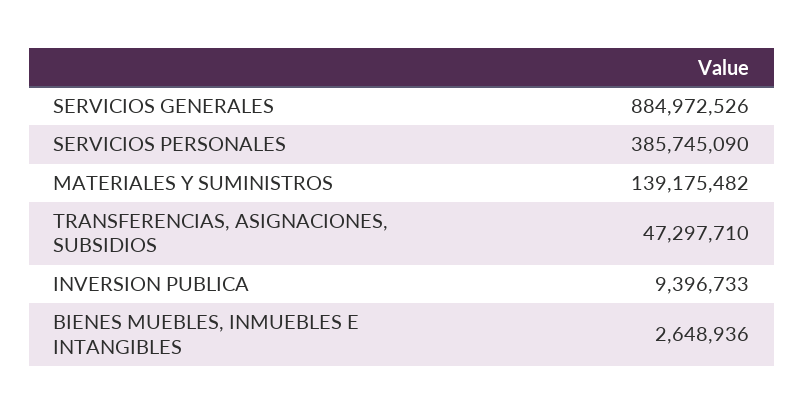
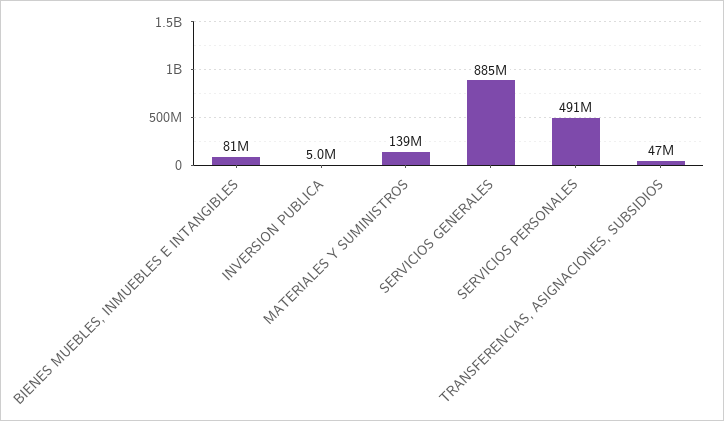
  {
    "SERVICIOS GENERALES": 884972526,
-   "SERVICIOS PERSONALES": 385745090,
+   "SERVICIOS PERSONALES": 491000000,
    "MATERIALES Y SUMINISTROS": 139175482,
    "TRANSFERENCIAS, ASIGNACIONES, SUBSIDIOS": 47297710,
-   "INVERSION PUBLICA": 9396733,
+   "INVERSION PUBLICA": 5000000,
-   "BIENES MUEBLES, INMUEBLES E INTANGIBLES": 2648936
+   "BIENES MUEBLES, INMUEBLES E INTANGIBLES": 81000000
  }

